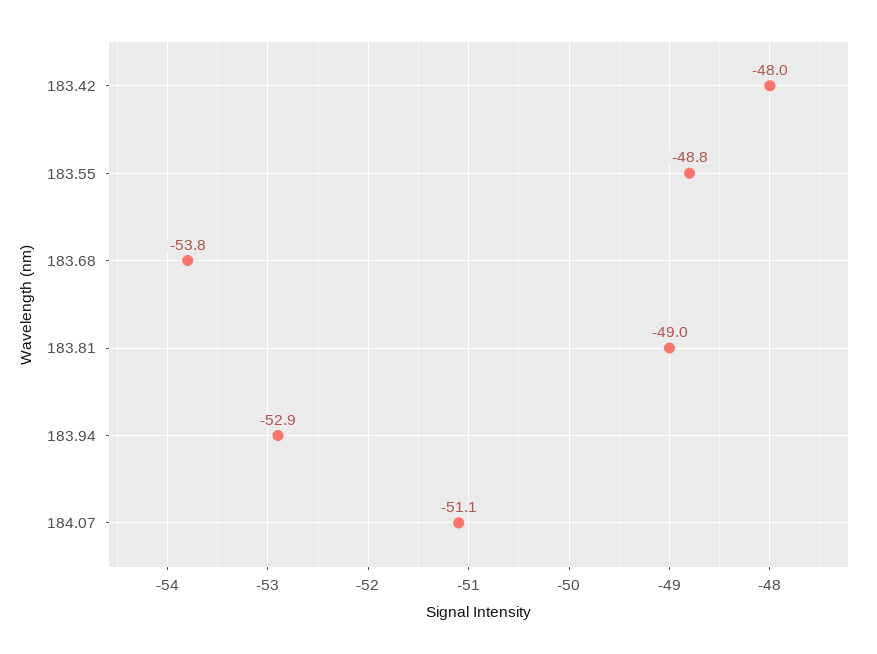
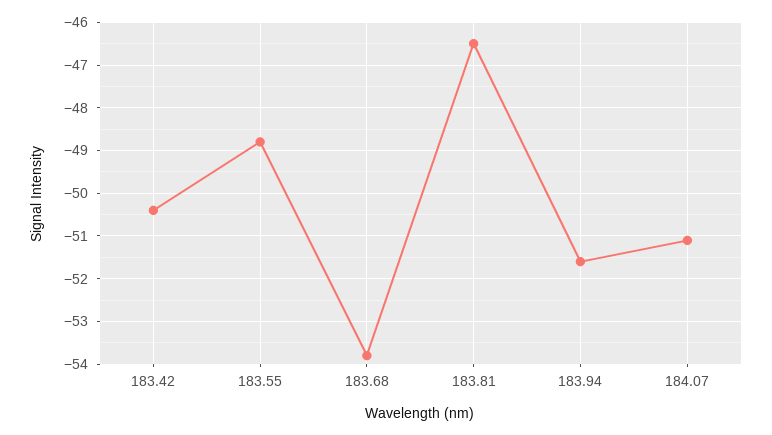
  {
-   "183.42": -48,
+   "183.42": -50.5,
    "183.55": -48.8,
    "183.68": -53.8,
-   "183.81": -49,
+   "183.81": -46.5,
-   "183.94": -52.9,
+   "183.94": -51.5,
    "184.07": -51.1
  }

